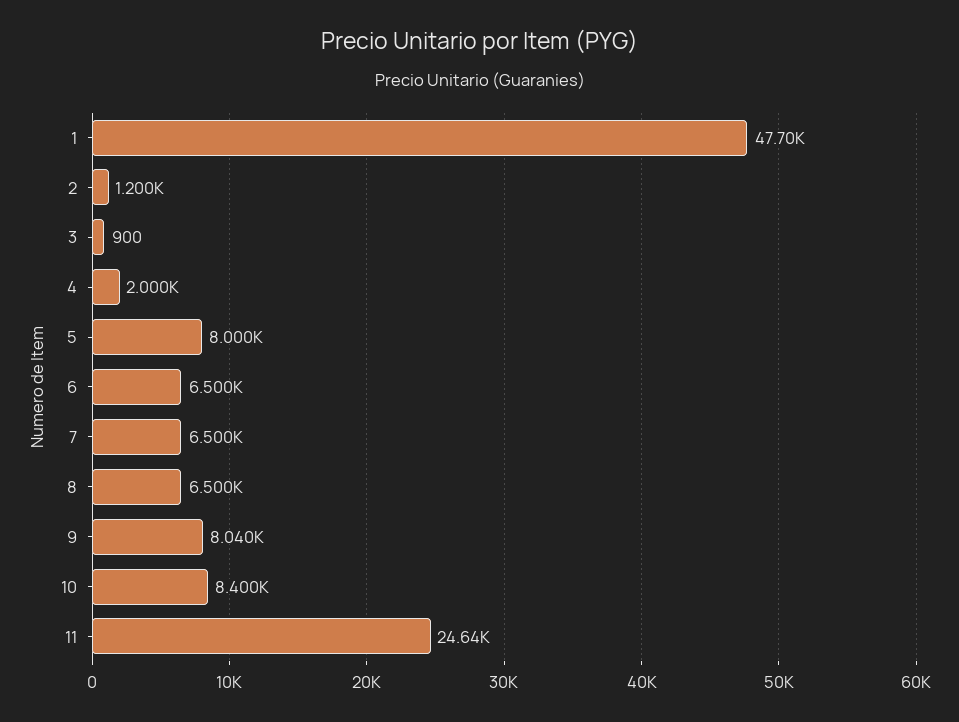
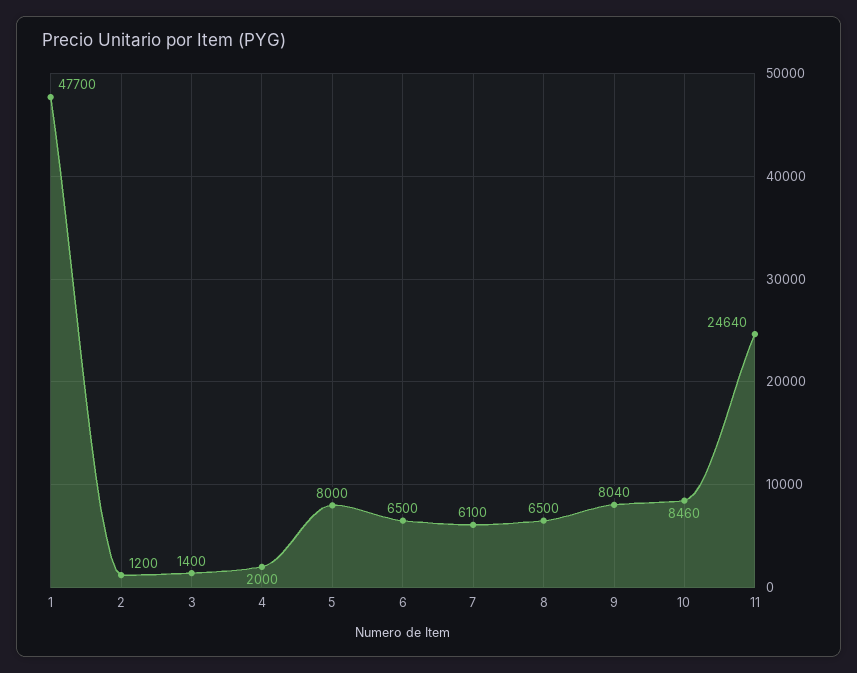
  {
    "1": 47700,
    "2": 1200,
-   "3": 900,
+   "3": 1400,
    "4": 2000,
    "5": 8000,
    "6": 6500,
-   "7": 6500,
+   "7": 6100,
    "8": 6500,
    "9": 8040,
-   "10": 8400,
+   "10": 8460,
    "11": 24640
  }

